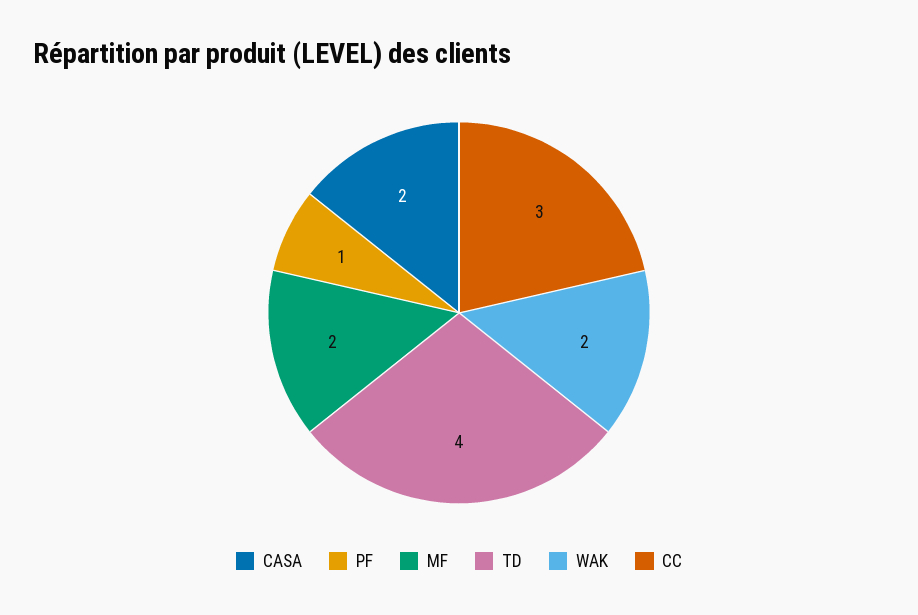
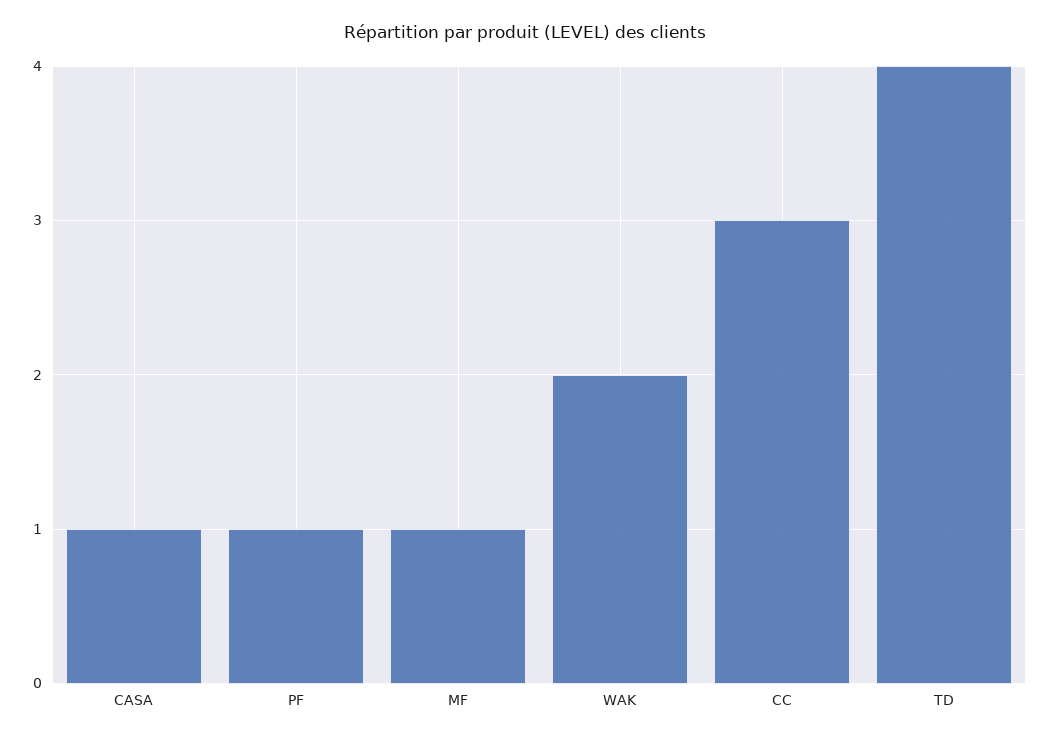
  {
-   "CASA": 2,
+   "CASA": 1,
    "PF": 1,
-   "MF": 2,
+   "MF": 1,
    "TD": 4,
    "WAK": 2,
    "CC": 3
  }

